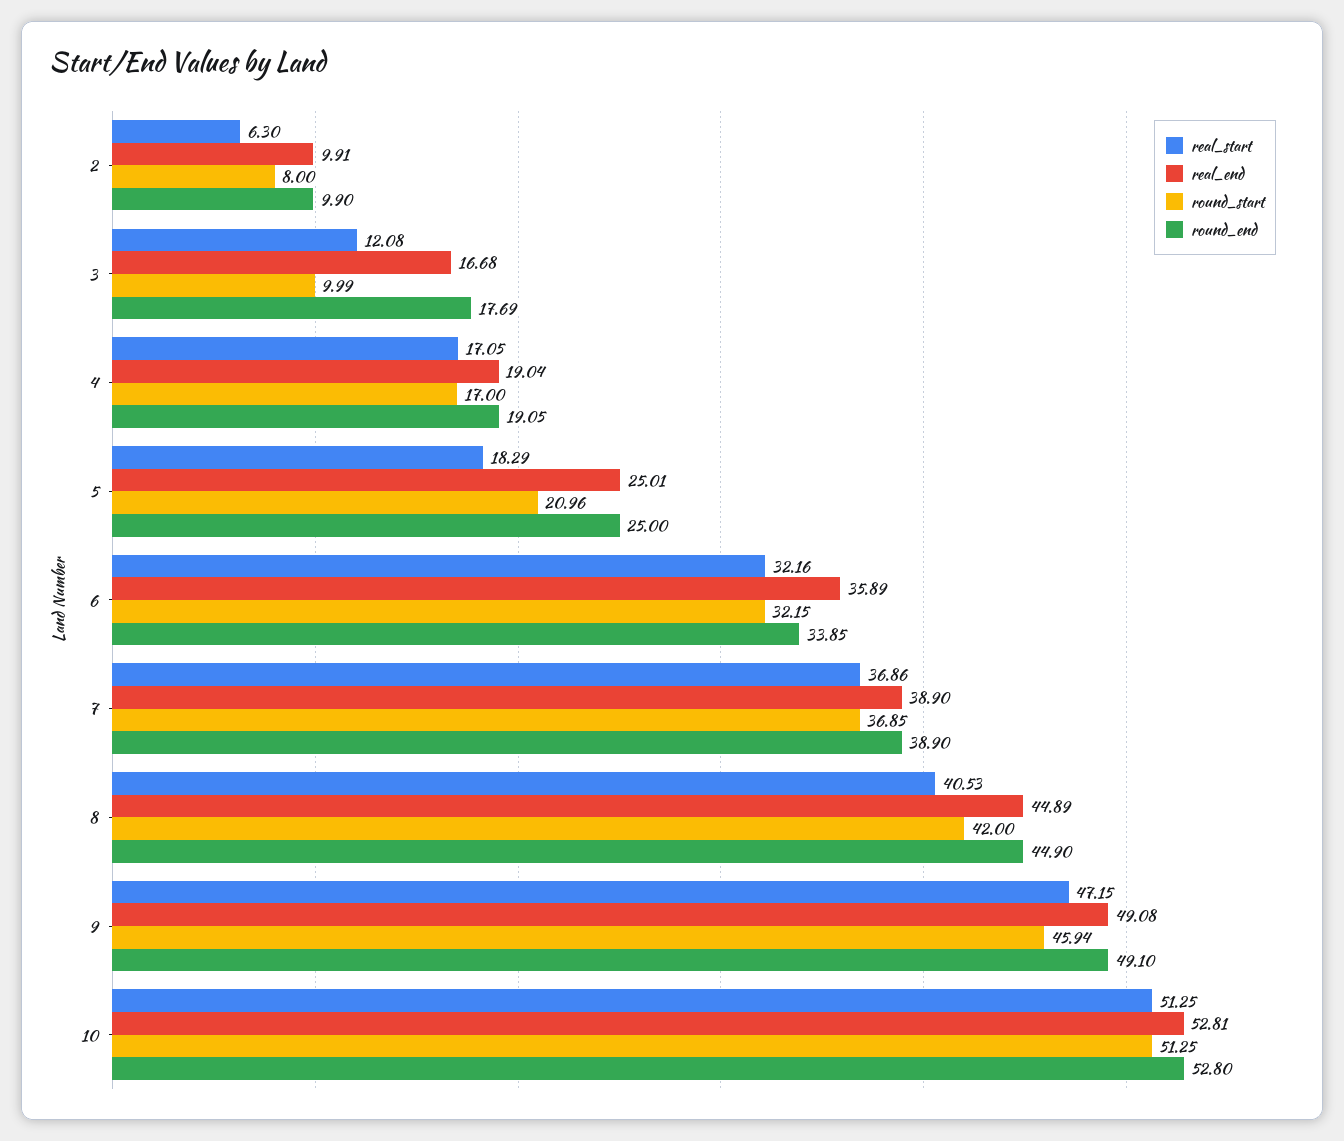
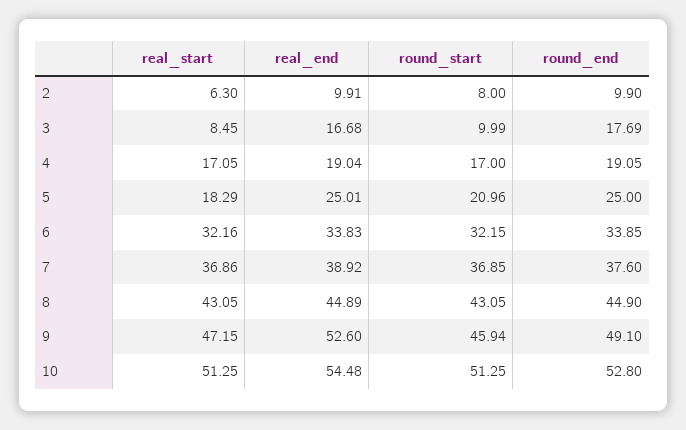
  {
    "real_start": {
      "2": 6.3,
-     "3": 12.08,
+     "3": 8.45,
      "4": 17.05,
      "5": 18.29,
      "6": 32.16,
      "7": 36.86,
-     "8": 40.53,
+     "8": 43.05,
      "9": 47.15,
      "10": 51.25
    },
    "real_end": {
      "2": 9.91,
      "3": 16.68,
      "4": 19.04,
      "5": 25.01,
-     "6": 35.89,
+     "6": 33.83,
-     "7": 38.9,
+     "7": 38.92,
      "8": 44.89,
-     "9": 49.08,
+     "9": 52.6,
-     "10": 52.81
+     "10": 54.48
    },
    "round_start": {
      "2": 8,
      "3": 9.99,
      "4": 17,
      "5": 20.96,
      "6": 32.15,
      "7": 36.85,
-     "8": 42,
+     "8": 43.05,
      "9": 45.94,
      "10": 51.25
    },
    "round_end": {
      "2": 9.9,
      "3": 17.69,
      "4": 19.05,
      "5": 25,
      "6": 33.85,
-     "7": 38.9,
+     "7": 37.6,
      "8": 44.9,
      "9": 49.1,
      "10": 52.8
    }
  }

